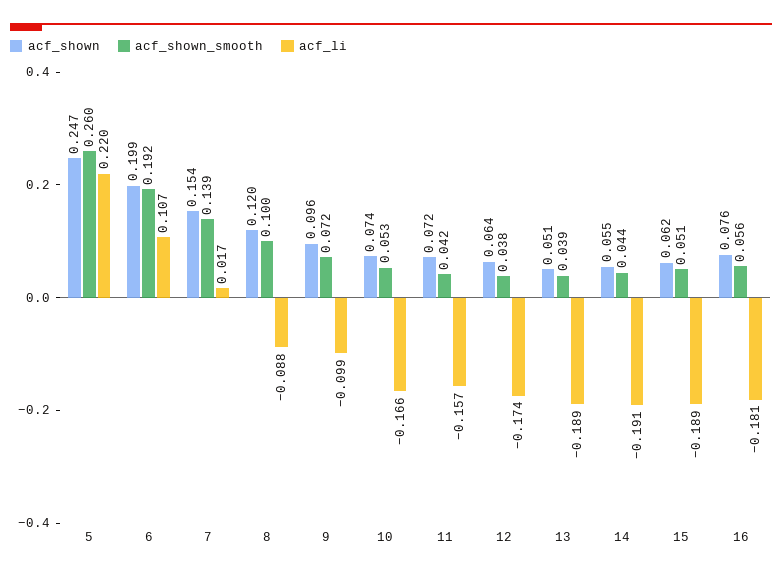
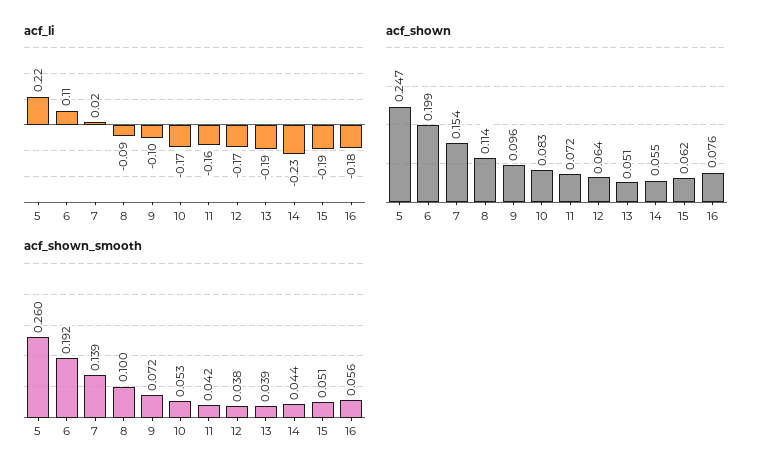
  {
    "acf_shown": {
      "5": 0.247,
      "6": 0.199,
      "7": 0.154,
-     "8": 0.12,
+     "8": 0.114,
      "9": 0.096,
-     "10": 0.074,
+     "10": 0.083,
      "11": 0.072,
      "12": 0.064,
      "13": 0.051,
      "14": 0.055,
      "15": 0.062,
      "16": 0.076
    },
    "acf_shown_smooth": {
      "5": 0.26,
      "6": 0.192,
      "7": 0.139,
      "8": 0.1,
      "9": 0.072,
      "10": 0.053,
      "11": 0.042,
      "12": 0.038,
      "13": 0.039,
      "14": 0.044,
      "15": 0.051,
      "16": 0.056
    },
    "acf_li": {
      "5": 0.22,
      "6": 0.107,
      "7": 0.017,
      "8": -0.088,
      "9": -0.099,
      "10": -0.166,
      "11": -0.157,
      "12": -0.174,
      "13": -0.189,
-     "14": -0.191,
+     "14": -0.23,
      "15": -0.189,
      "16": -0.181
    }
  }

